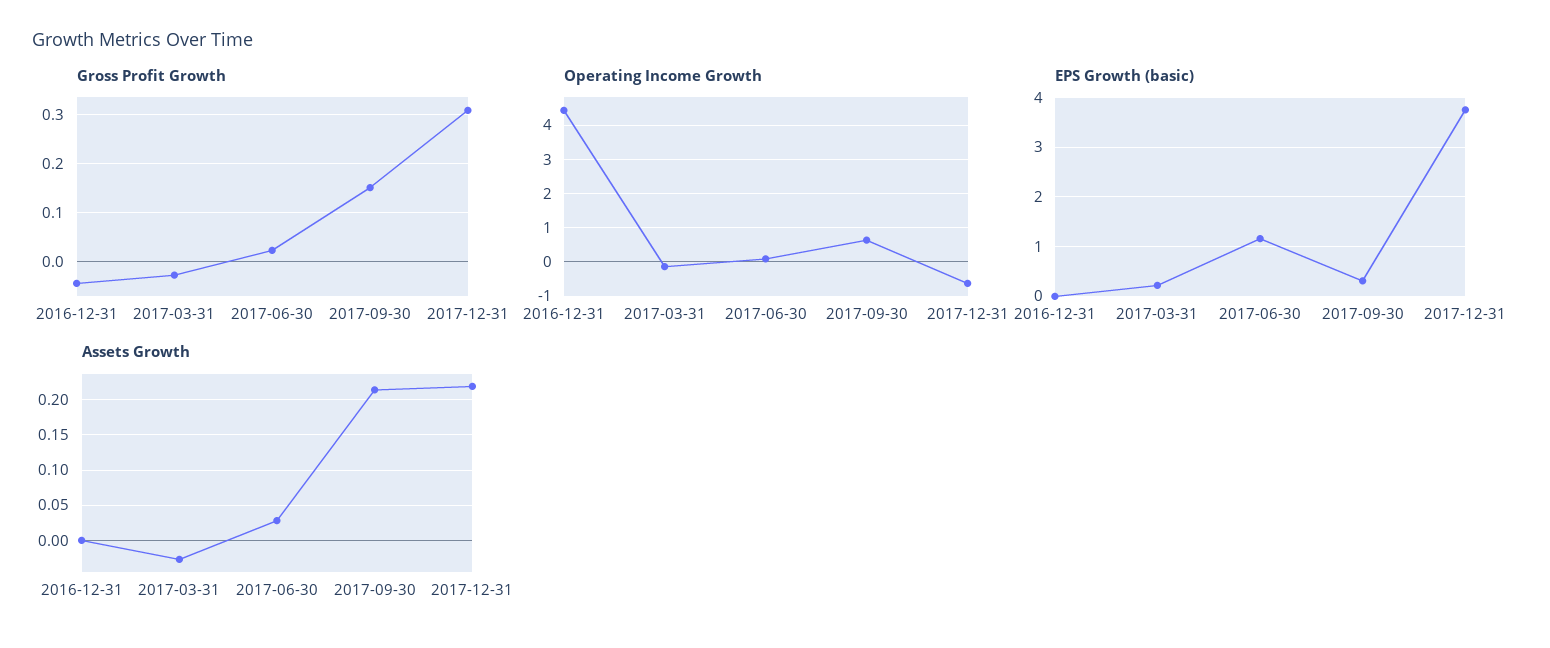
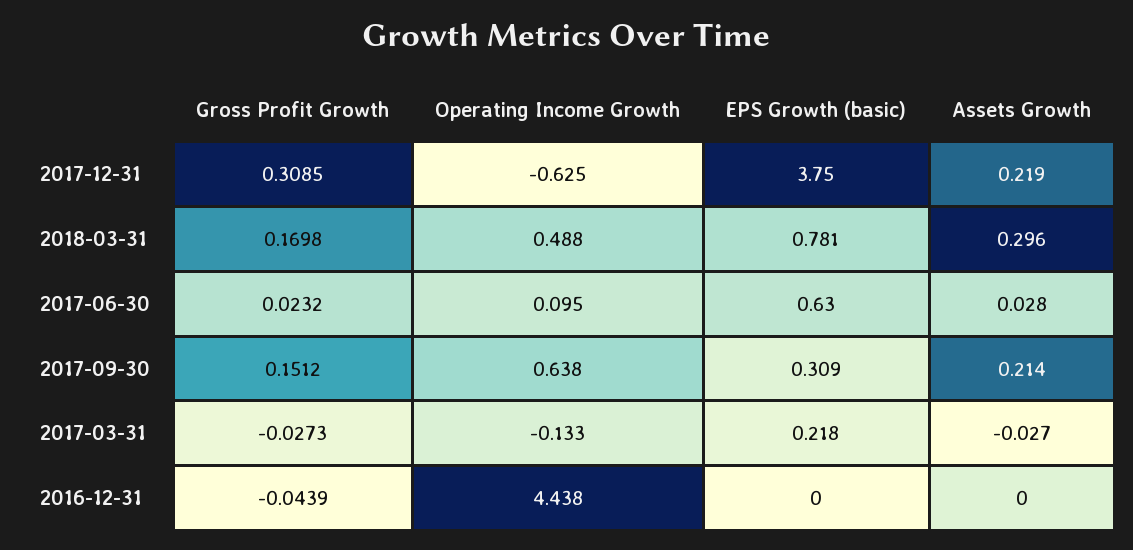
  {
    "Gross Profit Growth": {
      "2016-12-31": -0.0439,
      "2017-03-31": -0.0273,
      "2017-06-30": 0.0232,
      "2017-09-30": 0.1512,
-     "2017-12-31": 0.3085
+     "2017-12-31": 0.3085,
+     "2018-03-31": 0.1698
    },
    "Operating Income Growth": {
      "2016-12-31": 4.438,
      "2017-03-31": -0.133,
      "2017-06-30": 0.095,
      "2017-09-30": 0.638,
-     "2017-12-31": -0.625
+     "2017-12-31": -0.625,
+     "2018-03-31": 0.488
    },
    "EPS Growth (basic)": {
      "2016-12-31": 0,
      "2017-03-31": 0.218,
-     "2017-06-30": 1.2,
+     "2017-06-30": 0.63,
      "2017-09-30": 0.309,
-     "2017-12-31": 3.75
+     "2017-12-31": 3.75,
+     "2018-03-31": 0.781
    },
    "Assets Growth": {
      "2016-12-31": 0,
      "2017-03-31": -0.027,
      "2017-06-30": 0.028,
      "2017-09-30": 0.214,
-     "2017-12-31": 0.219
+     "2017-12-31": 0.219,
+     "2018-03-31": 0.296
    }
  }

